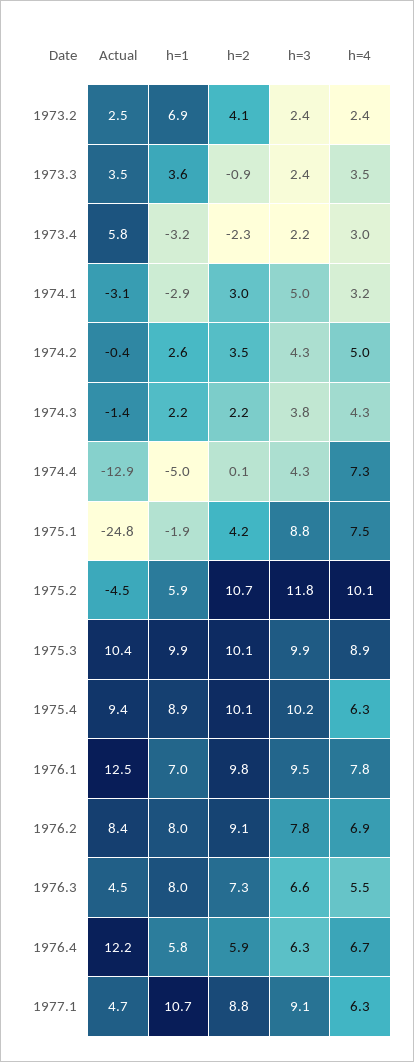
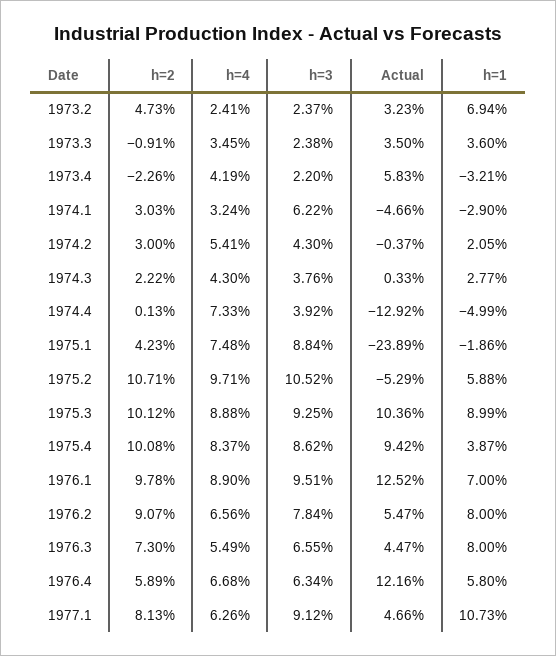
  {
    "Actual": {
-     "1973.2": 2.5,
+     "1973.2": 3.23,
      "1973.3": 3.5,
      "1973.4": 5.83,
-     "1974.1": -3.1,
+     "1974.1": -4.66,
      "1974.2": -0.37,
-     "1974.3": -1.4,
+     "1974.3": 0.33,
      "1974.4": -12.92,
-     "1975.1": -24.8,
+     "1975.1": -23.89,
-     "1975.2": -4.5,
+     "1975.2": -5.29,
      "1975.3": 10.36,
      "1975.4": 9.42,
      "1976.1": 12.52,
-     "1976.2": 8.4,
+     "1976.2": 5.47,
      "1976.3": 4.47,
      "1976.4": 12.16,
      "1977.1": 4.66
    },
    "h=1": {
      "1973.2": 6.94,
      "1973.3": 3.6,
      "1973.4": -3.21,
      "1974.1": -2.9,
-     "1974.2": 2.6,
+     "1974.2": 2.05,
-     "1974.3": 2.2,
+     "1974.3": 2.77,
      "1974.4": -4.99,
      "1975.1": -1.86,
      "1975.2": 5.88,
-     "1975.3": 9.9,
+     "1975.3": 8.99,
-     "1975.4": 8.9,
+     "1975.4": 3.87,
      "1976.1": 7,
      "1976.2": 8,
      "1976.3": 8,
      "1976.4": 5.8,
      "1977.1": 10.73
    },
    "h=2": {
-     "1973.2": 4.1,
+     "1973.2": 4.73,
      "1973.3": -0.91,
      "1973.4": -2.26,
      "1974.1": 3.03,
-     "1974.2": 3.5,
+     "1974.2": 3,
      "1974.3": 2.22,
      "1974.4": 0.13,
      "1975.1": 4.23,
      "1975.2": 10.71,
      "1975.3": 10.12,
      "1975.4": 10.08,
      "1976.1": 9.78,
      "1976.2": 9.07,
      "1976.3": 7.3,
      "1976.4": 5.89,
-     "1977.1": 8.8
+     "1977.1": 8.13
    },
    "h=3": {
      "1973.2": 2.37,
      "1973.3": 2.38,
      "1973.4": 2.2,
-     "1974.1": 5,
+     "1974.1": 6.22,
      "1974.2": 4.3,
      "1974.3": 3.76,
-     "1974.4": 4.3,
+     "1974.4": 3.92,
      "1975.1": 8.84,
-     "1975.2": 11.8,
+     "1975.2": 10.52,
-     "1975.3": 9.9,
+     "1975.3": 9.25,
-     "1975.4": 10.2,
+     "1975.4": 8.62,
      "1976.1": 9.51,
      "1976.2": 7.84,
      "1976.3": 6.55,
      "1976.4": 6.34,
      "1977.1": 9.12
    },
    "h=4": {
      "1973.2": 2.41,
      "1973.3": 3.45,
-     "1973.4": 3,
+     "1973.4": 4.19,
      "1974.1": 3.24,
-     "1974.2": 5,
+     "1974.2": 5.41,
      "1974.3": 4.3,
      "1974.4": 7.33,
      "1975.1": 7.48,
-     "1975.2": 10.1,
+     "1975.2": 9.71,
      "1975.3": 8.88,
-     "1975.4": 6.3,
+     "1975.4": 8.37,
-     "1976.1": 7.8,
+     "1976.1": 8.9,
-     "1976.2": 6.9,
+     "1976.2": 6.56,
      "1976.3": 5.49,
      "1976.4": 6.68,
      "1977.1": 6.26
    }
  }

